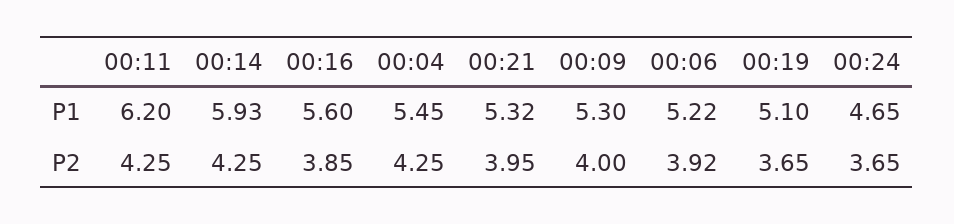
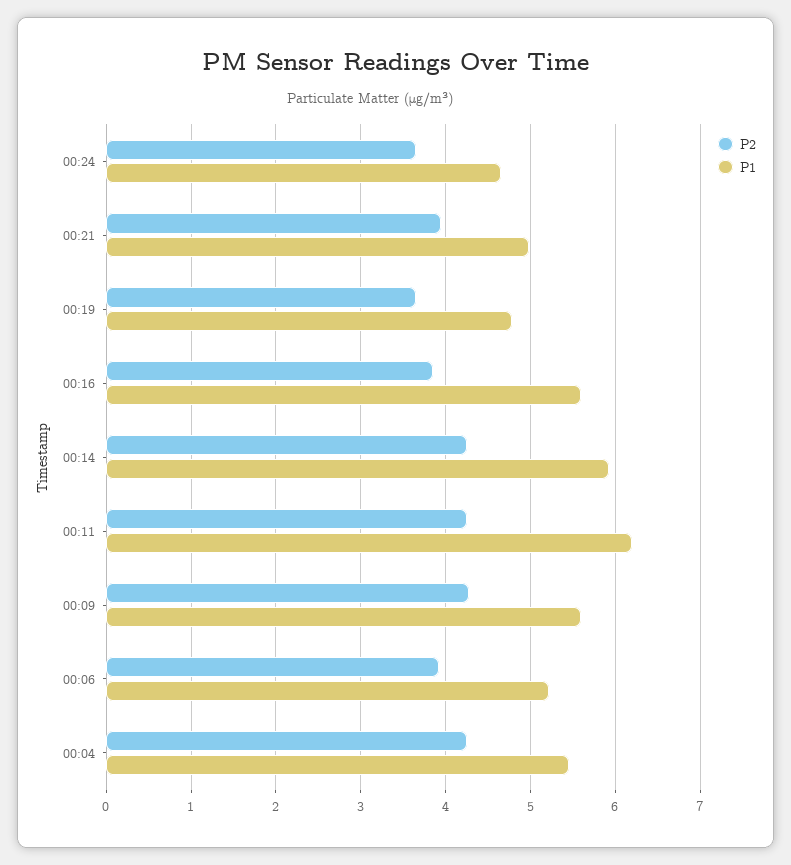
  {
    "P1": {
      "00:11": 6.2,
      "00:14": 5.93,
      "00:16": 5.6,
      "00:04": 5.45,
-     "00:21": 5.32,
+     "00:21": 5,
-     "00:09": 5.3,
+     "00:09": 5.6,
      "00:06": 5.22,
-     "00:19": 5.1,
+     "00:19": 4.8,
      "00:24": 4.65
    },
    "P2": {
      "00:11": 4.25,
      "00:14": 4.25,
      "00:16": 3.85,
      "00:04": 4.25,
      "00:21": 3.95,
-     "00:09": 4,
+     "00:09": 4.3,
      "00:06": 3.92,
      "00:19": 3.65,
      "00:24": 3.65
    }
  }

